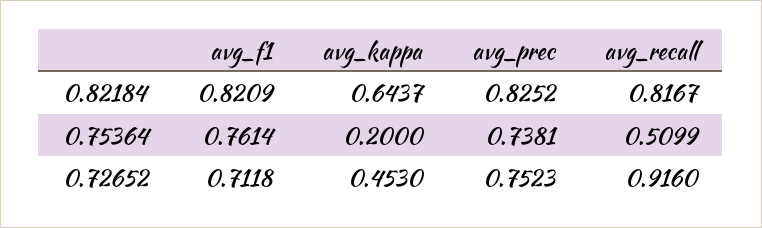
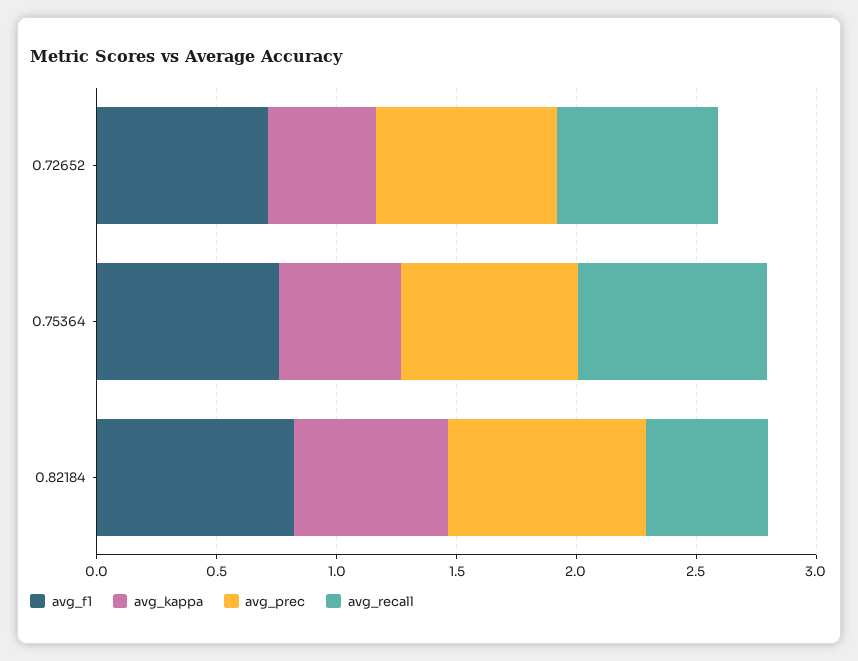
  {
    "avg_f1": {
      "0.82184": 0.8209,
      "0.75364": 0.7614,
      "0.72652": 0.7118
    },
    "avg_kappa": {
      "0.82184": 0.6437,
-     "0.75364": 0.2,
+     "0.75364": 0.5,
      "0.72652": 0.453
    },
    "avg_prec": {
      "0.82184": 0.8252,
      "0.75364": 0.7381,
      "0.72652": 0.7523
    },
    "avg_recall": {
-     "0.82184": 0.8167,
+     "0.82184": 0.5,
-     "0.75364": 0.5099,
+     "0.75364": 0.8,
-     "0.72652": 0.916
+     "0.72652": 0.7
    }
  }

